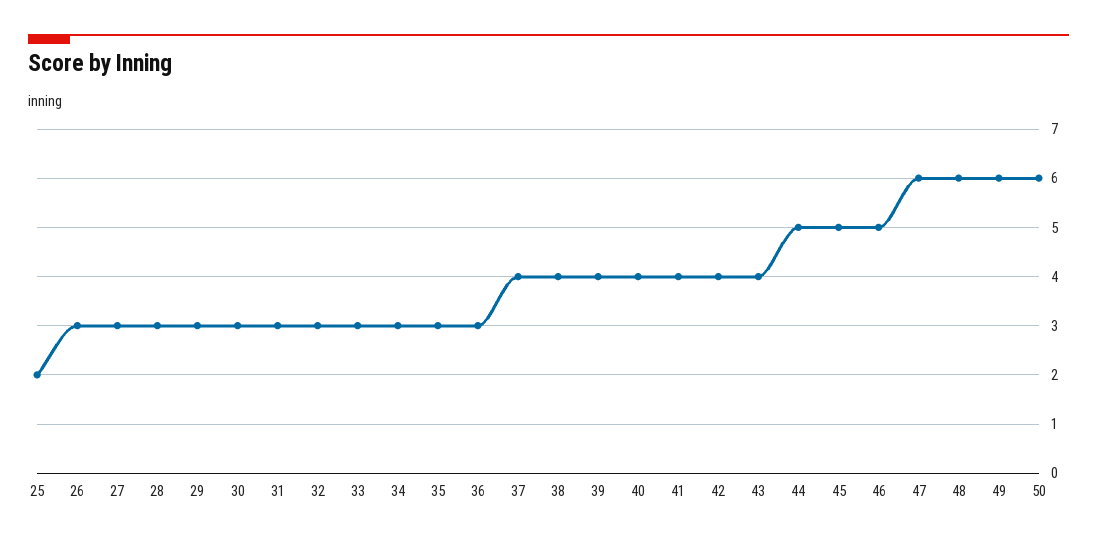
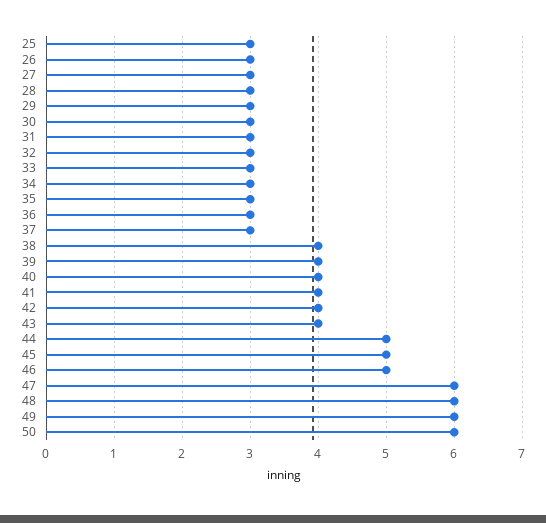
  {
-   "25": 2,
+   "25": 3,
    "26": 3,
    "27": 3,
    "28": 3,
    "29": 3,
    "30": 3,
    "31": 3,
    "32": 3,
    "33": 3,
    "34": 3,
    "35": 3,
    "36": 3,
-   "37": 4,
+   "37": 3,
    "38": 4,
    "39": 4,
    "40": 4,
    "41": 4,
    "42": 4,
    "43": 4,
    "44": 5,
    "45": 5,
    "46": 5,
    "47": 6,
    "48": 6,
    "49": 6,
    "50": 6
  }

